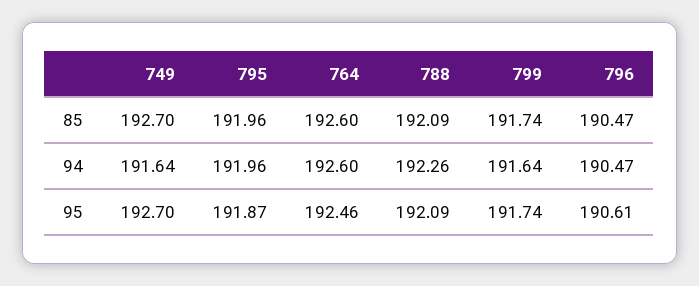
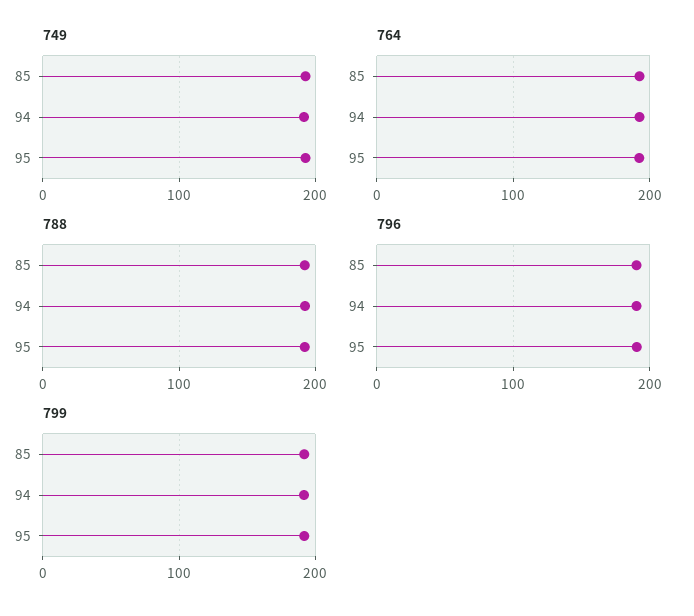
  {
    "749": {
      "85": 192.7,
      "94": 191.64,
      "95": 192.7
    },
-   "795": {
-     "85": 191.96,
-     "94": 191.96,
-     "95": 191.87
-   },
    "764": {
      "85": 192.6,
      "94": 192.6,
      "95": 192.46
    },
    "788": {
      "85": 192.09,
      "94": 192.26,
      "95": 192.09
    },
    "799": {
      "85": 191.74,
      "94": 191.64,
      "95": 191.74
    },
    "796": {
      "85": 190.47,
      "94": 190.47,
      "95": 190.61
    }
  }

